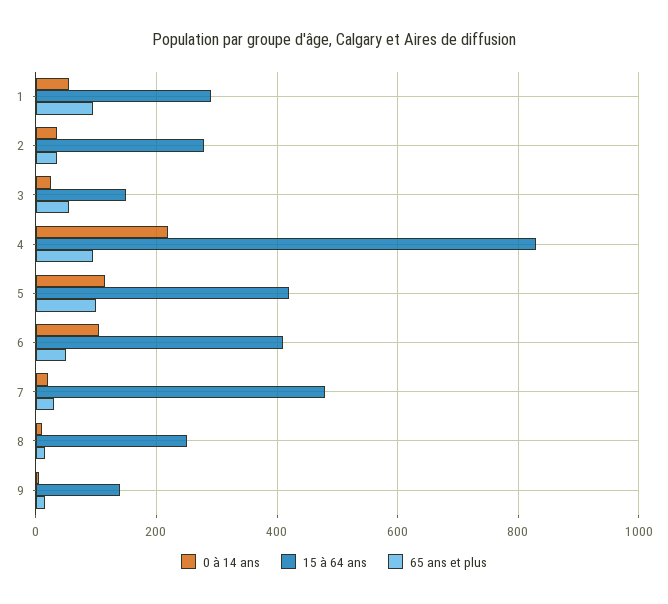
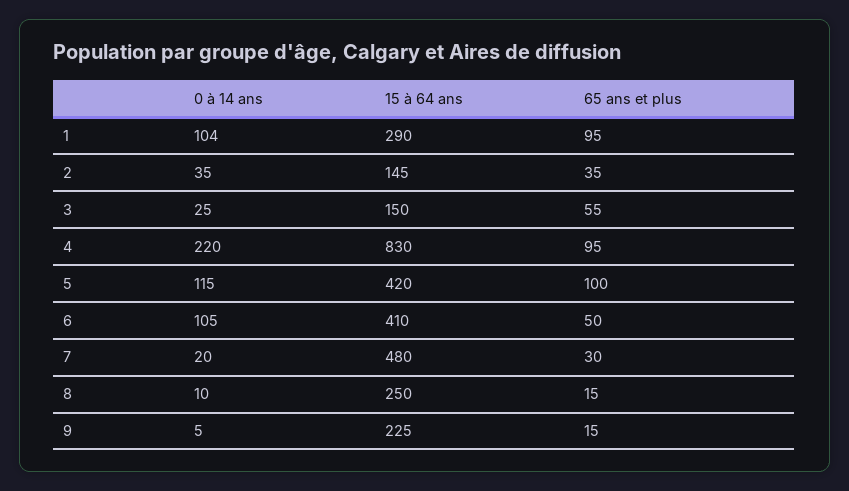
  {
    "0 à 14 ans": {
-     "1": 60,
+     "1": 104,
      "2": 35,
      "3": 25,
      "4": 220,
      "5": 115,
      "6": 105,
      "7": 20,
      "8": 10,
      "9": 5
    },
    "15 à 64 ans": {
      "1": 290,
-     "2": 280,
+     "2": 145,
      "3": 150,
      "4": 830,
      "5": 420,
      "6": 410,
      "7": 480,
      "8": 250,
-     "9": 140
+     "9": 225
    },
    "65 ans et plus": {
      "1": 95,
      "2": 35,
      "3": 55,
      "4": 95,
      "5": 100,
      "6": 50,
      "7": 30,
      "8": 15,
      "9": 15
    }
  }

